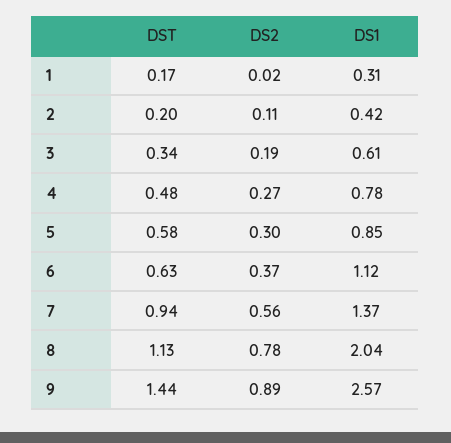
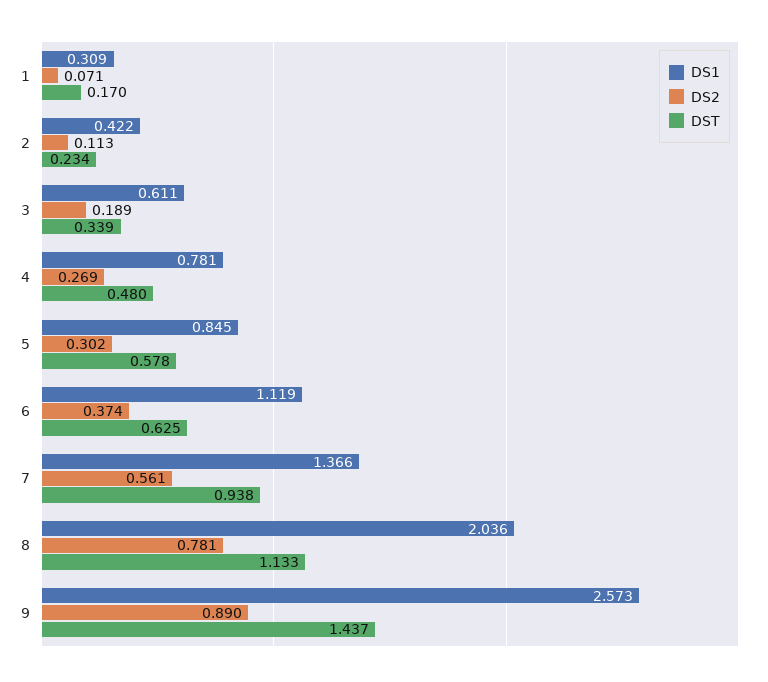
  {
    "DST": {
      "1": 0.17,
-     "2": 0.2,
+     "2": 0.234,
      "3": 0.339,
      "4": 0.48,
      "5": 0.578,
      "6": 0.625,
      "7": 0.938,
      "8": 1.133,
      "9": 1.437
    },
    "DS2": {
-     "1": 0.02,
+     "1": 0.071,
      "2": 0.113,
      "3": 0.189,
      "4": 0.269,
      "5": 0.302,
      "6": 0.374,
      "7": 0.561,
      "8": 0.781,
      "9": 0.89
    },
    "DS1": {
      "1": 0.309,
      "2": 0.422,
      "3": 0.611,
      "4": 0.781,
      "5": 0.845,
      "6": 1.119,
      "7": 1.366,
      "8": 2.036,
      "9": 2.573
    }
  }

